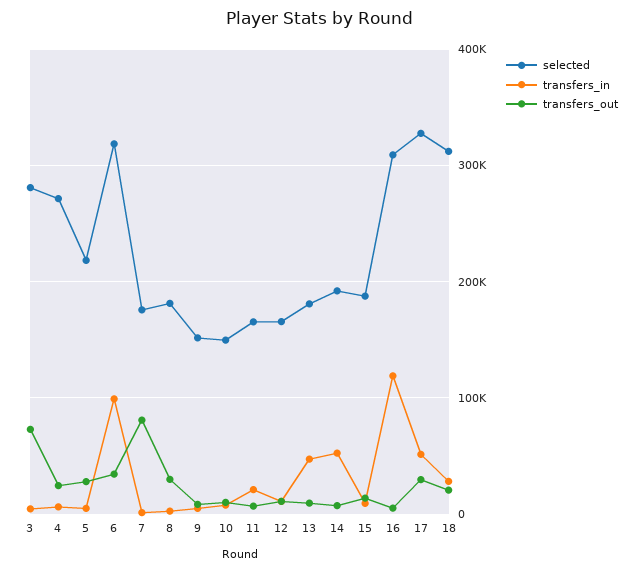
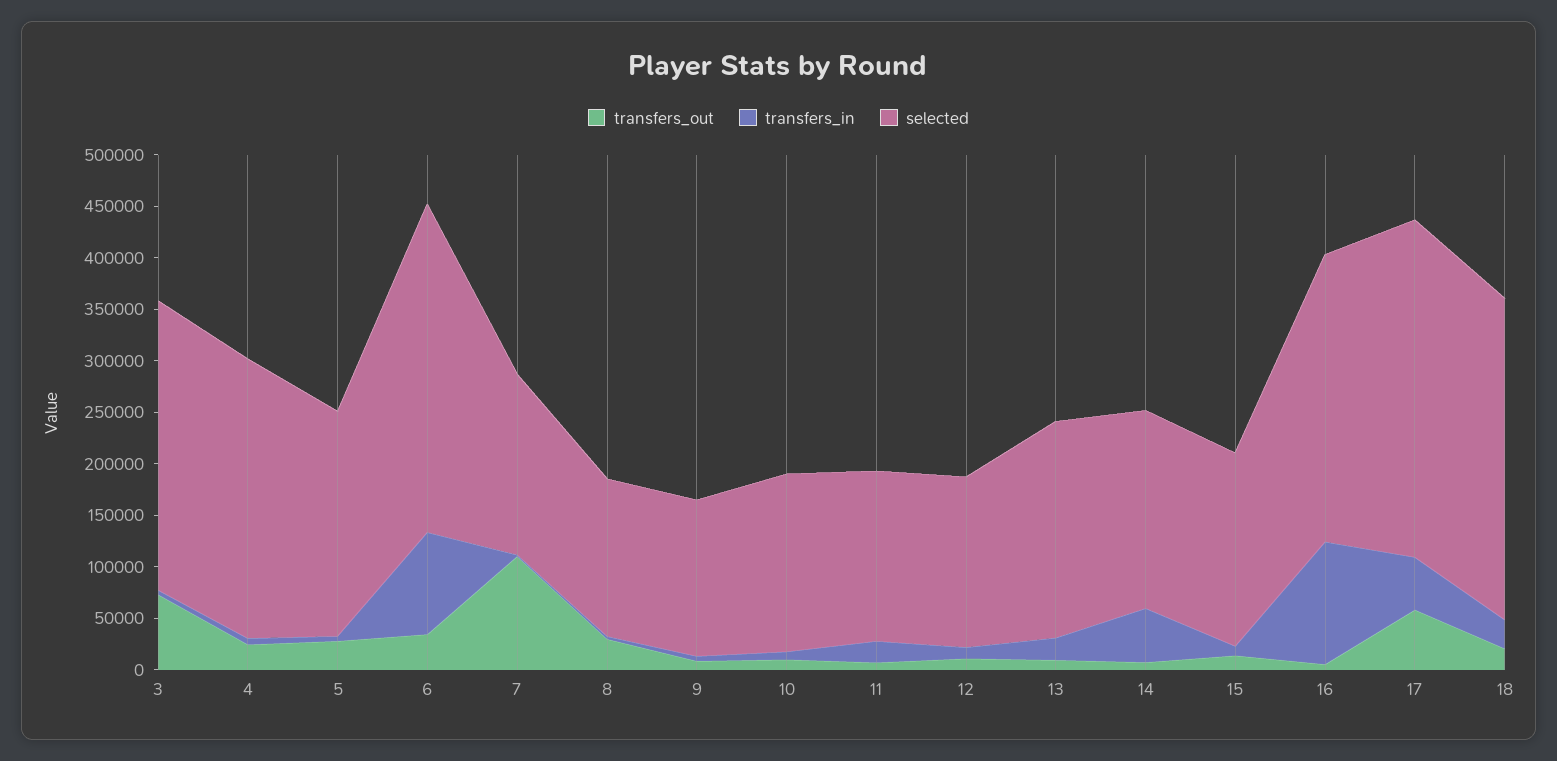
  {
    "selected": {
      "3": 280000,
      "4": 270000,
      "5": 220000,
      "6": 320000,
      "7": 180000,
-     "8": 180000,
+     "8": 150000,
      "9": 150000,
-     "10": 150000,
+     "10": 170000,
      "11": 170000,
      "12": 170000,
-     "13": 180000,
+     "13": 210000,
      "14": 190000,
      "15": 190000,
-     "16": 310000,
+     "16": 280000,
      "17": 330000,
      "18": 310000
    },
    "transfers_in": {
      "3": 0,
      "4": 10000,
      "5": 0,
      "6": 100000,
      "7": 0,
      "8": 0,
      "9": 0,
      "10": 10000,
      "11": 20000,
      "12": 10000,
-     "13": 50000,
+     "13": 20000,
      "14": 50000,
      "15": 10000,
      "16": 120000,
      "17": 50000,
      "18": 30000
    },
    "transfers_out": {
      "3": 70000,
      "4": 20000,
      "5": 30000,
      "6": 30000,
-     "7": 80000,
+     "7": 110000,
      "8": 30000,
      "9": 10000,
      "10": 10000,
      "11": 10000,
      "12": 10000,
      "13": 10000,
      "14": 10000,
      "15": 10000,
      "16": 10000,
-     "17": 30000,
+     "17": 60000,
      "18": 20000
    }
  }

